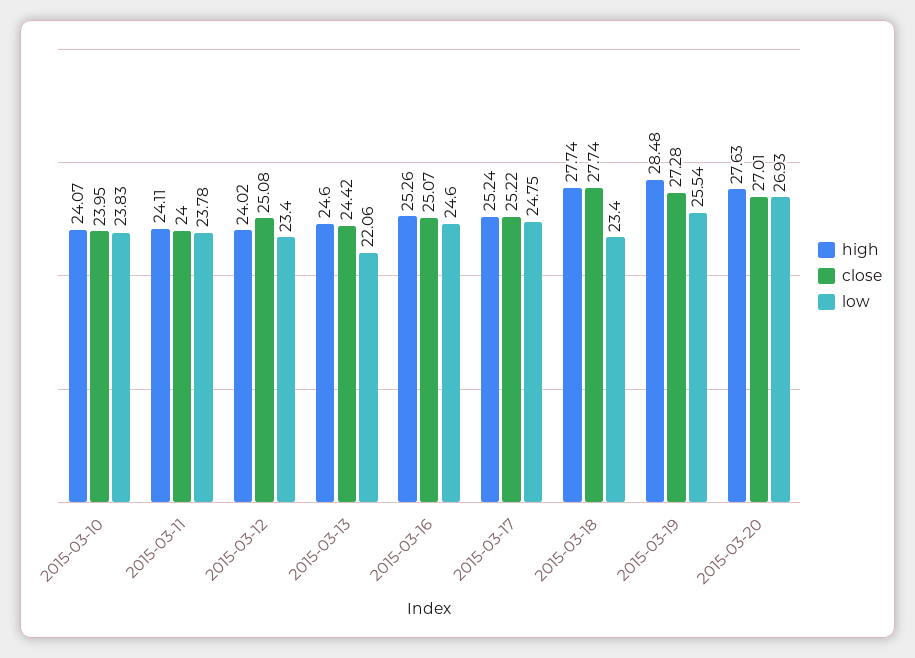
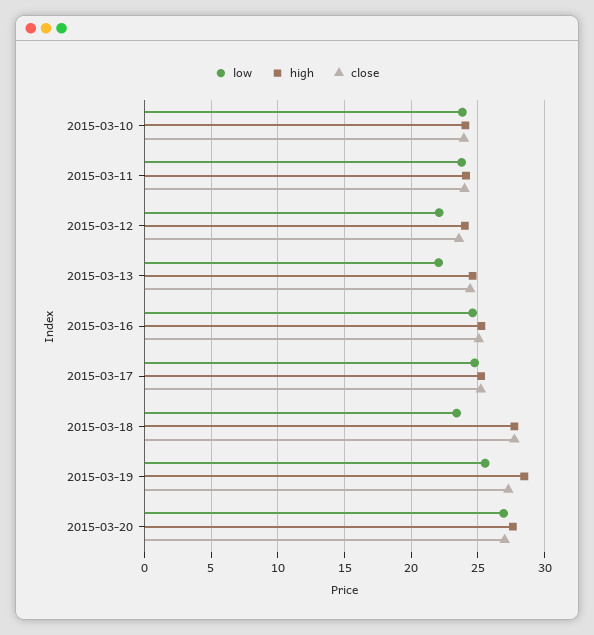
  {
    "high": {
      "2015-03-10": 24.07,
      "2015-03-11": 24.11,
      "2015-03-12": 24.02,
      "2015-03-13": 24.6,
      "2015-03-16": 25.26,
      "2015-03-17": 25.24,
      "2015-03-18": 27.74,
      "2015-03-19": 28.48,
      "2015-03-20": 27.63
    },
    "close": {
      "2015-03-10": 23.95,
      "2015-03-11": 24,
-     "2015-03-12": 25.08,
+     "2015-03-12": 23.5,
      "2015-03-13": 24.42,
      "2015-03-16": 25.07,
      "2015-03-17": 25.22,
      "2015-03-18": 27.74,
      "2015-03-19": 27.28,
      "2015-03-20": 27.01
    },
    "low": {
      "2015-03-10": 23.83,
      "2015-03-11": 23.78,
-     "2015-03-12": 23.4,
+     "2015-03-12": 22,
      "2015-03-13": 22.06,
      "2015-03-16": 24.6,
      "2015-03-17": 24.75,
      "2015-03-18": 23.4,
      "2015-03-19": 25.54,
      "2015-03-20": 26.93
    }
  }

